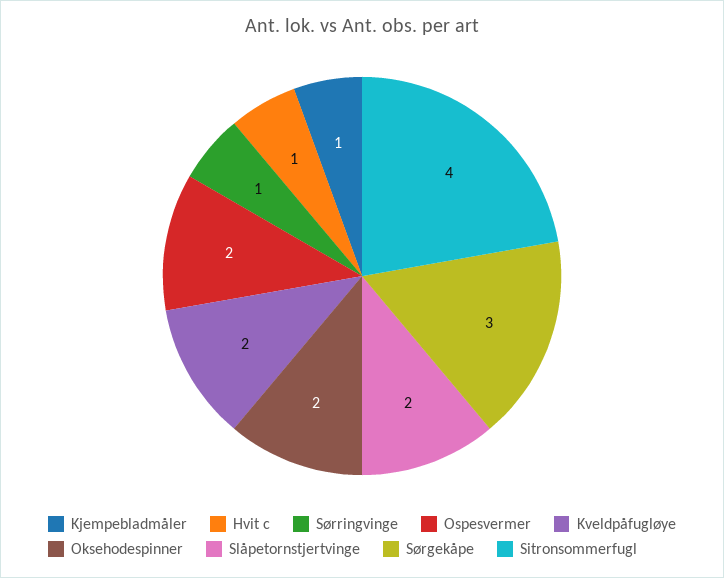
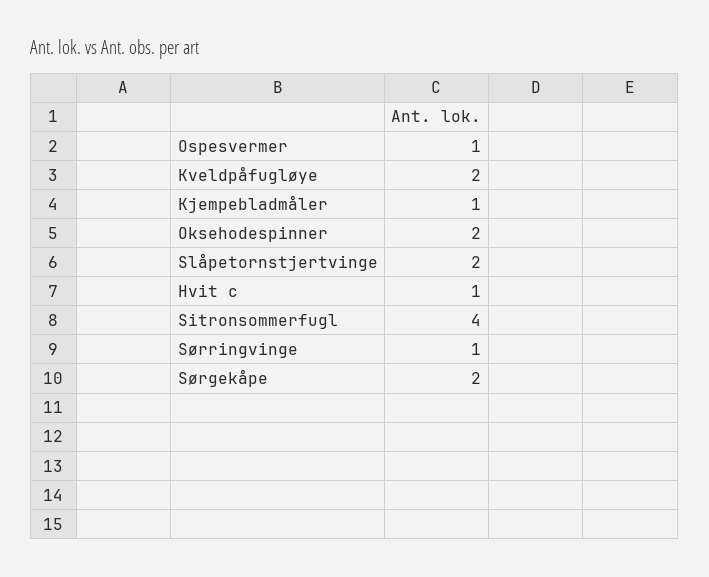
  {
    "Kjempebladmåler": 1,
    "Hvit c": 1,
    "Sørringvinge": 1,
-   "Ospesvermer": 2,
+   "Ospesvermer": 1,
    "Kveldpåfugløye": 2,
    "Oksehodespinner": 2,
    "Slåpetornstjertvinge": 2,
-   "Sørgekåpe": 3,
+   "Sørgekåpe": 2,
    "Sitronsommerfugl": 4
  }

